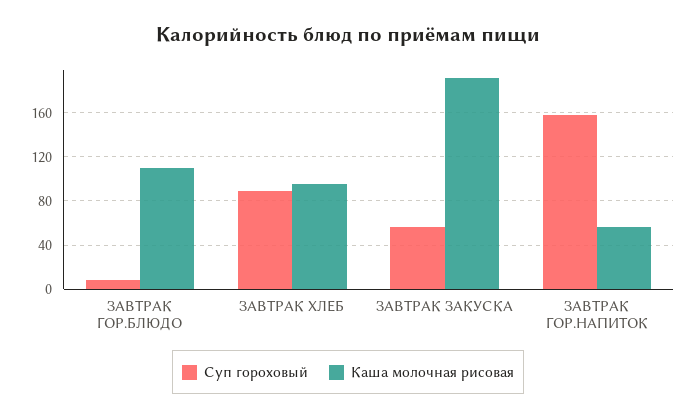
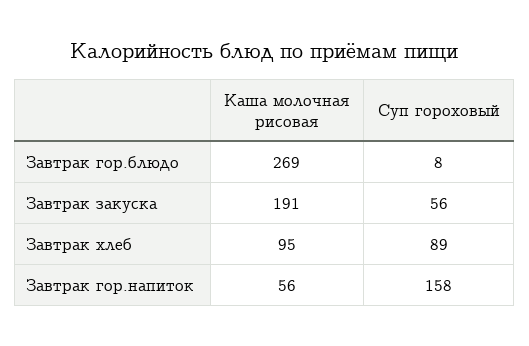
  {
    "Суп гороховый": {
      "ЗАВТРАК ГОР.БЛЮДО": 8,
      "ЗАВТРАК ХЛЕБ": 89,
      "ЗАВТРАК ЗАКУСКА": 56,
      "ЗАВТРАК ГОР.НАПИТОК": 158
    },
    "Каша молочная рисовая": {
-     "ЗАВТРАК ГОР.БЛЮДО": 110,
+     "ЗАВТРАК ГОР.БЛЮДО": 269,
      "ЗАВТРАК ХЛЕБ": 95,
      "ЗАВТРАК ЗАКУСКА": 191,
      "ЗАВТРАК ГОР.НАПИТОК": 56
    }
  }

